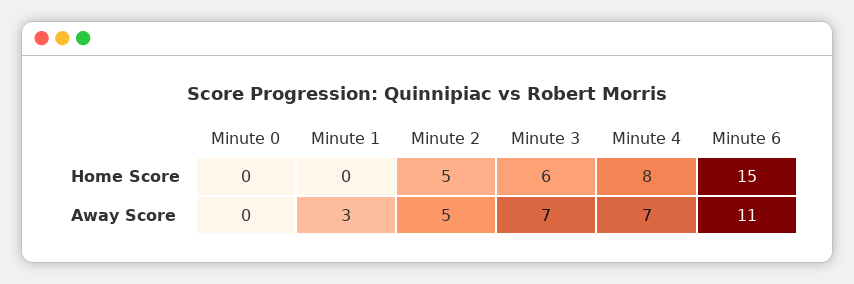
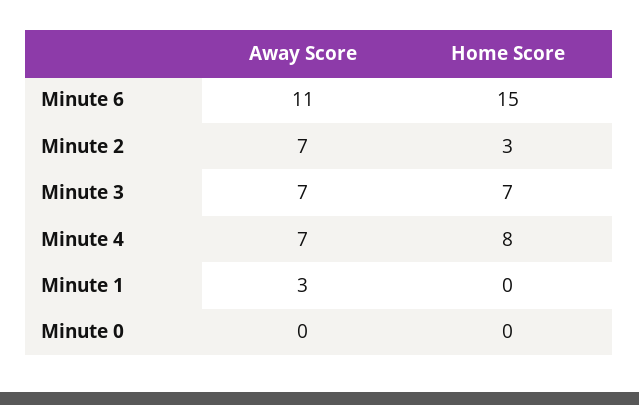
  {
    "Minute 0": {
      "Home Score": 0,
      "Away Score": 0
    },
    "Minute 1": {
      "Home Score": 0,
      "Away Score": 3
    },
    "Minute 2": {
-     "Home Score": 5,
+     "Home Score": 3,
-     "Away Score": 5
+     "Away Score": 7
    },
    "Minute 3": {
-     "Home Score": 6,
+     "Home Score": 7,
      "Away Score": 7
    },
    "Minute 4": {
      "Home Score": 8,
      "Away Score": 7
    },
    "Minute 6": {
      "Home Score": 15,
      "Away Score": 11
    }
  }

